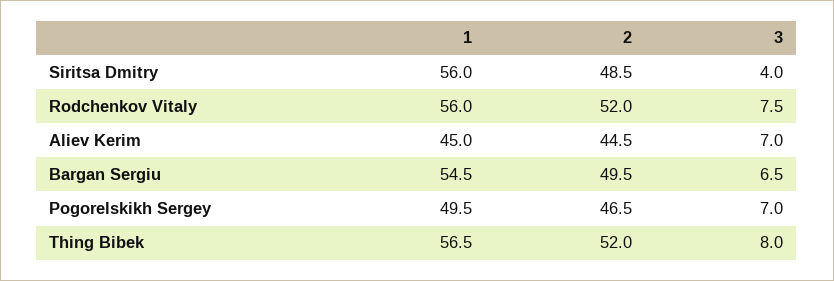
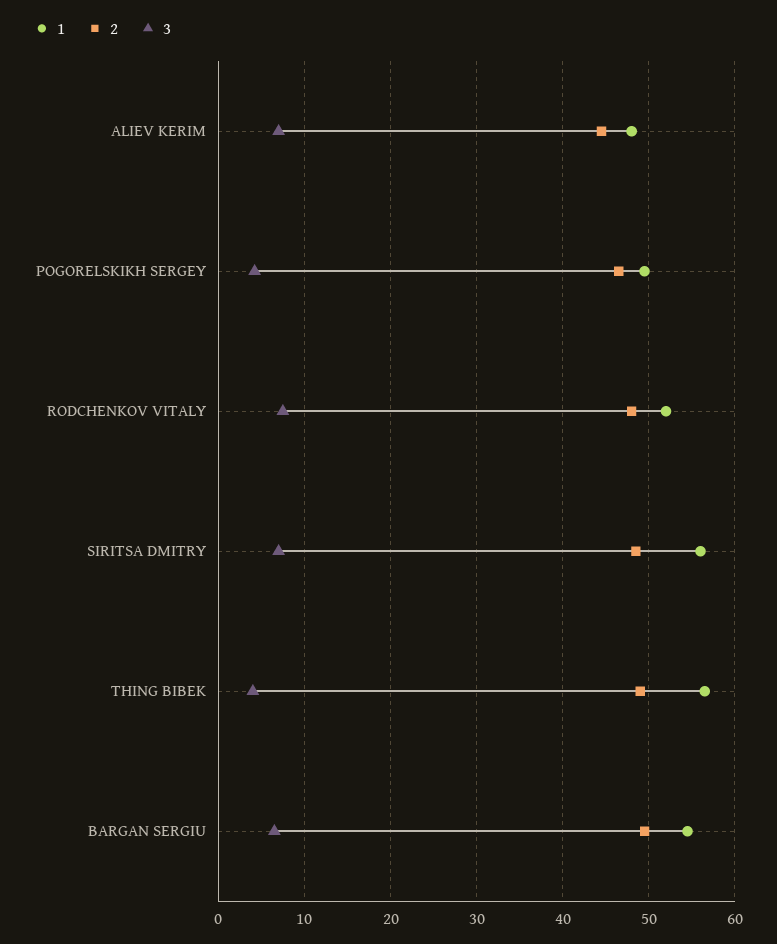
  {
    "1": {
      "Siritsa Dmitry": 56,
-     "Rodchenkov Vitaly": 56,
+     "Rodchenkov Vitaly": 52,
-     "Aliev Kerim": 45,
+     "Aliev Kerim": 48,
      "Bargan Sergiu": 54.5,
      "Pogorelskikh Sergey": 49.5,
      "Thing Bibek": 56.5
    },
    "2": {
      "Siritsa Dmitry": 48.5,
-     "Rodchenkov Vitaly": 52,
+     "Rodchenkov Vitaly": 48,
      "Aliev Kerim": 44.5,
      "Bargan Sergiu": 49.5,
      "Pogorelskikh Sergey": 46.5,
-     "Thing Bibek": 52
+     "Thing Bibek": 49
    },
    "3": {
-     "Siritsa Dmitry": 4,
+     "Siritsa Dmitry": 7,
      "Rodchenkov Vitaly": 7.5,
      "Aliev Kerim": 7,
      "Bargan Sergiu": 6.5,
-     "Pogorelskikh Sergey": 7,
+     "Pogorelskikh Sergey": 4,
-     "Thing Bibek": 8
+     "Thing Bibek": 4
    }
  }

